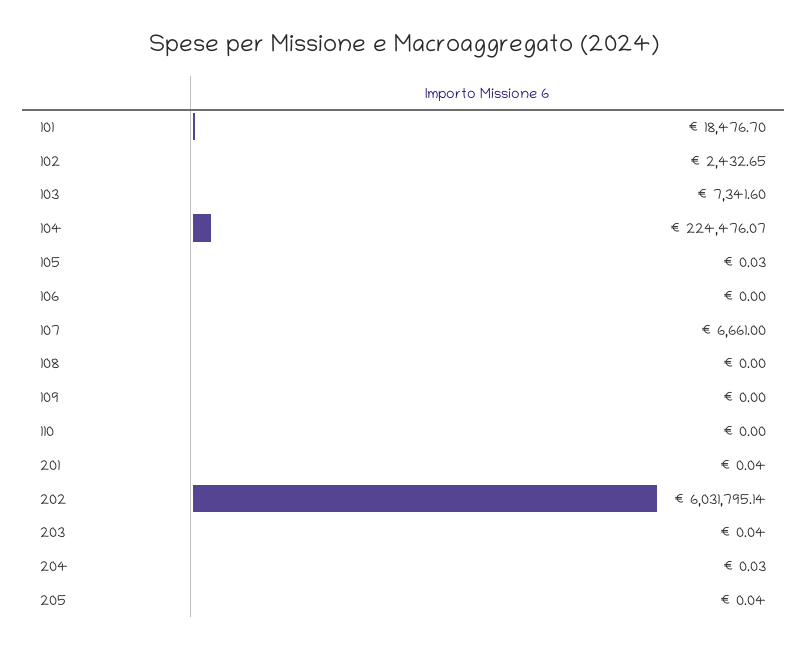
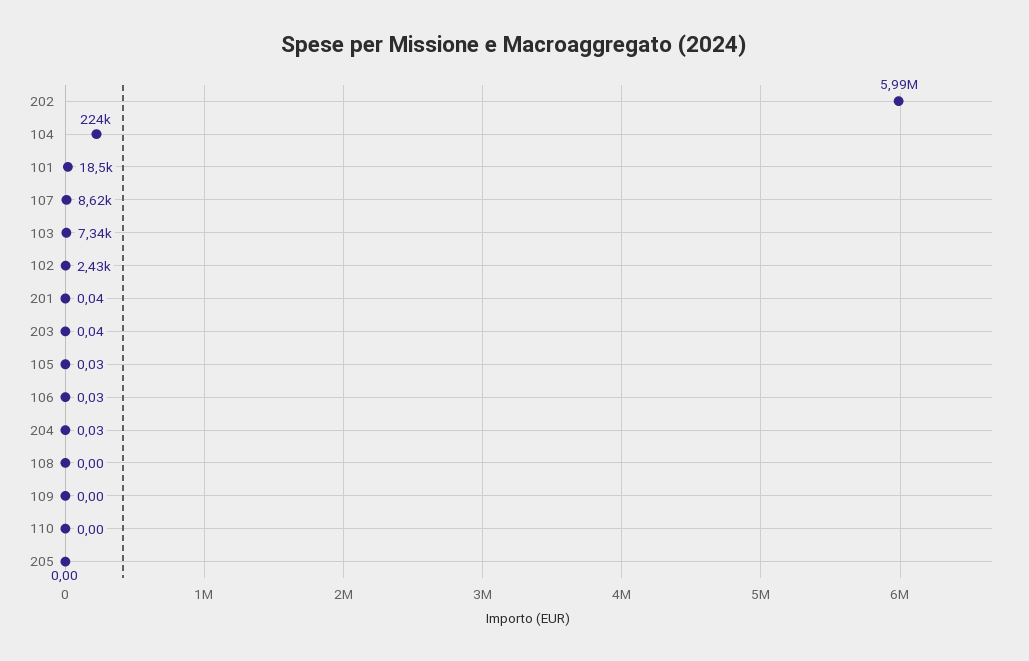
  {
    "101": 18476.7,
    "102": 2432.65,
    "103": 7341.6,
    "104": 224476.07,
    "105": 0.03,
-   "106": 0,
+   "106": 0.03,
-   "107": 6661,
+   "107": 8620,
    "108": 0,
    "109": 0,
    "110": 0,
    "201": 0.04,
-   "202": 6031795.14,
+   "202": 5990000,
    "203": 0.04,
    "204": 0.03,
-   "205": 0.04
+   "205": 0
  }

